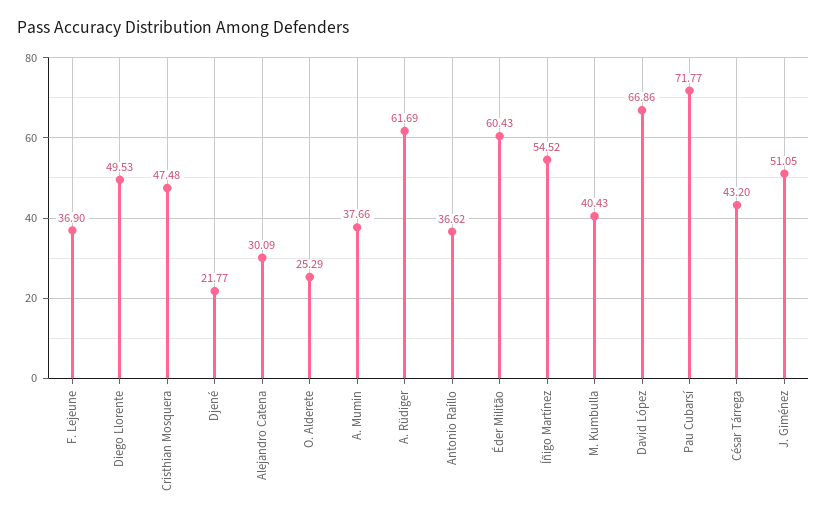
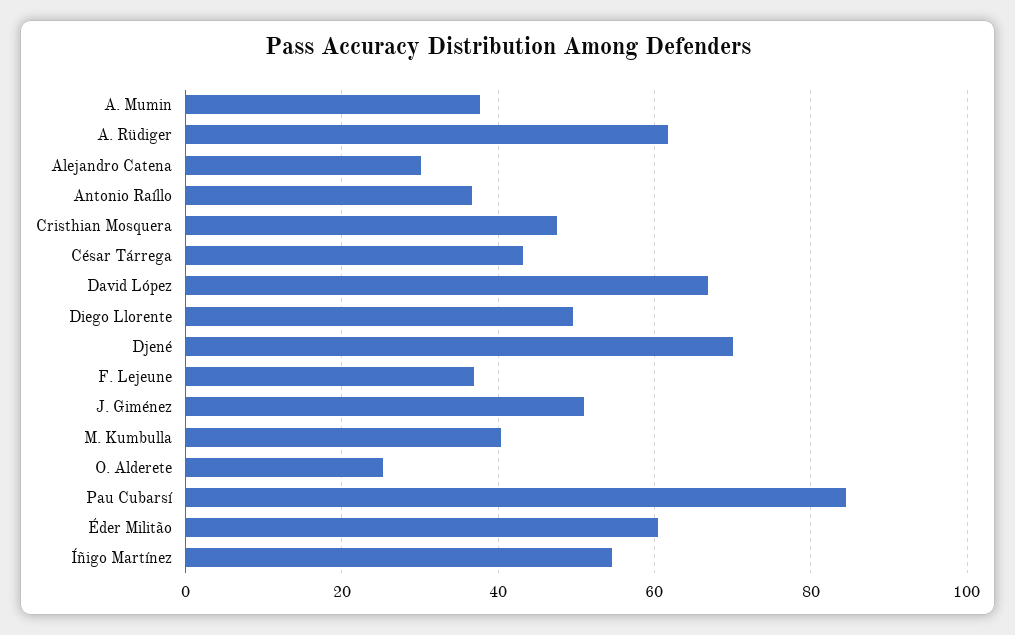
  {
    "F. Lejeune": 36.9,
    "Diego Llorente": 49.53,
    "Cristhian Mosquera": 47.48,
-   "Djené": 21.77,
+   "Djené": 70,
    "Alejandro Catena": 30.09,
    "O. Alderete": 25.29,
    "A. Mumin": 37.66,
    "A. Rüdiger": 61.69,
    "Antonio Raíllo": 36.62,
    "Éder Militão": 60.43,
    "Íñigo Martínez": 54.52,
    "M. Kumbulla": 40.43,
    "David López": 66.86,
-   "Pau Cubarsí": 71.77,
+   "Pau Cubarsí": 84,
    "César Tárrega": 43.2,
    "J. Giménez": 51.05
  }

